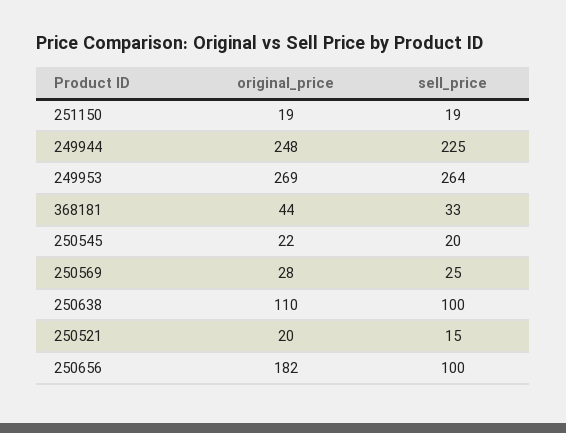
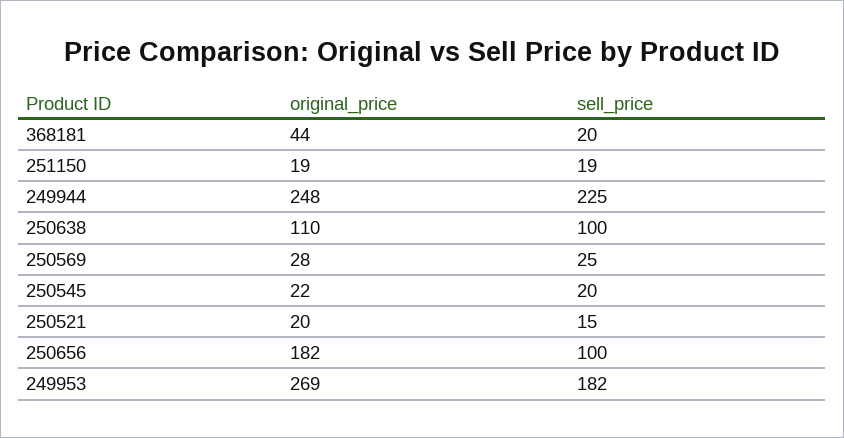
  {
    "original_price": {
      "251150": 19,
      "249944": 248,
      "249953": 269,
      "368181": 44,
      "250545": 22,
      "250569": 28,
      "250638": 110,
      "250521": 20,
      "250656": 182
    },
    "sell_price": {
      "251150": 19,
      "249944": 225,
-     "249953": 264,
+     "249953": 182,
-     "368181": 33,
+     "368181": 20,
      "250545": 20,
      "250569": 25,
      "250638": 100,
      "250521": 15,
      "250656": 100
    }
  }

